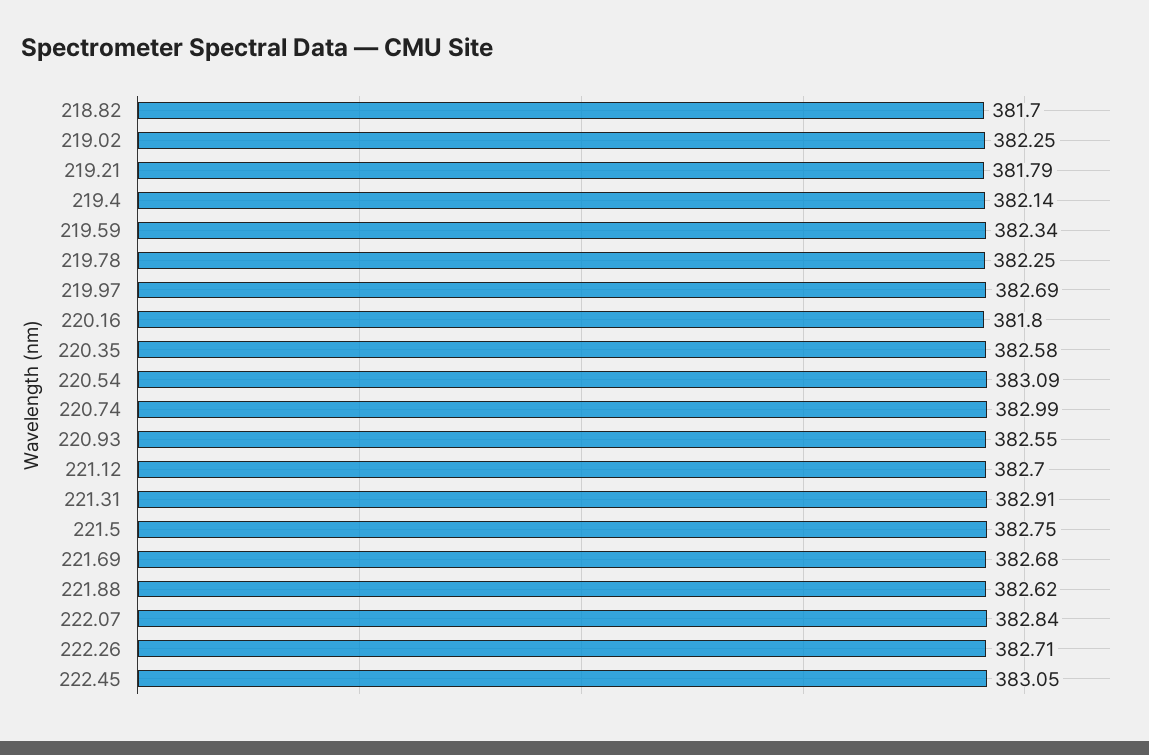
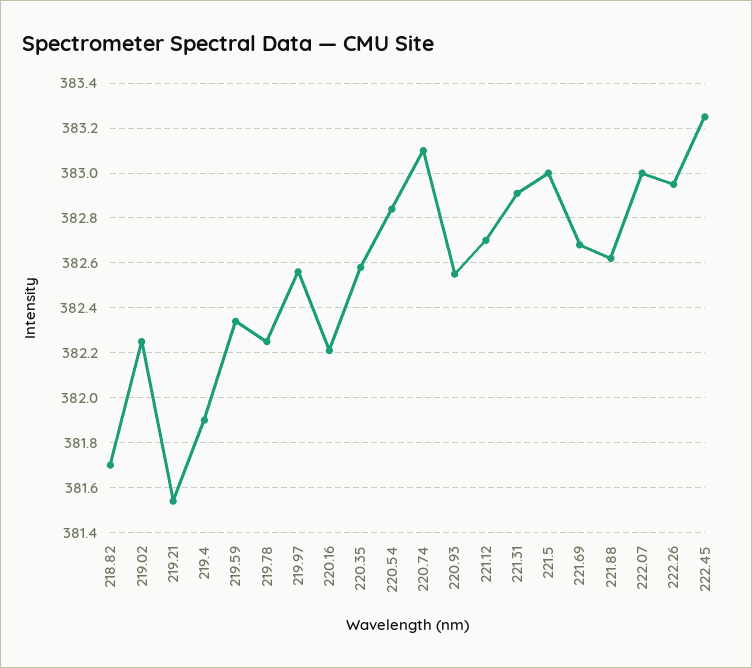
  {
    "218.82": 381.7,
    "219.02": 382.25,
-   "219.21": 381.79,
+   "219.21": 381.55,
-   "219.4": 382.14,
+   "219.4": 381.9,
    "219.59": 382.34,
    "219.78": 382.25,
-   "219.97": 382.69,
+   "219.97": 382.55,
-   "220.16": 381.8,
+   "220.16": 382.2,
    "220.35": 382.58,
-   "220.54": 383.09,
+   "220.54": 382.85,
-   "220.74": 382.99,
+   "220.74": 383.1,
    "220.93": 382.55,
    "221.12": 382.7,
    "221.31": 382.91,
-   "221.5": 382.75,
+   "221.5": 383,
    "221.69": 382.68,
    "221.88": 382.62,
-   "222.07": 382.84,
+   "222.07": 383,
-   "222.26": 382.71,
+   "222.26": 382.95,
-   "222.45": 383.05
+   "222.45": 383.25
  }

